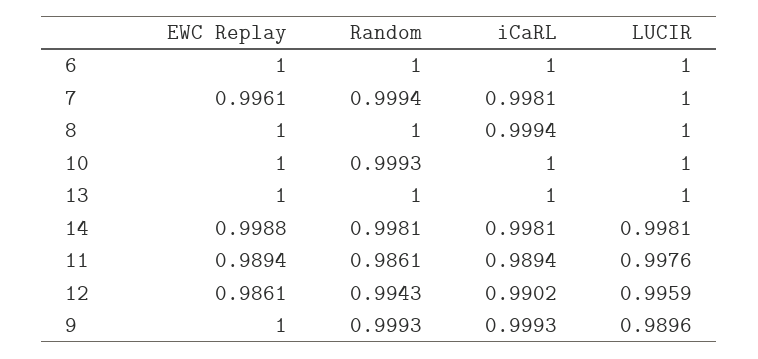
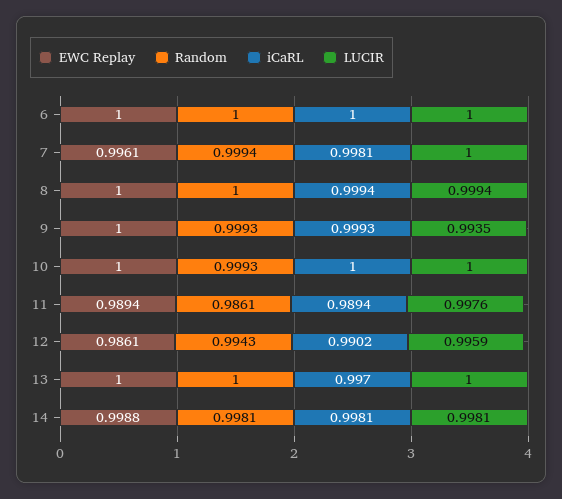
  {
    "EWC Replay": {
      "6": 1,
      "7": 0.9961,
      "8": 1,
      "10": 1,
      "13": 1,
      "14": 0.9988,
      "11": 0.9894,
      "12": 0.9861,
      "9": 1
    },
    "Random": {
      "6": 1,
      "7": 0.9994,
      "8": 1,
      "10": 0.9993,
      "13": 1,
      "14": 0.9981,
      "11": 0.9861,
      "12": 0.9943,
      "9": 0.9993
    },
    "iCaRL": {
      "6": 1,
      "7": 0.9981,
      "8": 0.9994,
      "10": 1,
-     "13": 1,
+     "13": 0.997,
      "14": 0.9981,
      "11": 0.9894,
      "12": 0.9902,
      "9": 0.9993
    },
    "LUCIR": {
      "6": 1,
      "7": 1,
-     "8": 1,
+     "8": 0.9994,
      "10": 1,
      "13": 1,
      "14": 0.9981,
      "11": 0.9976,
      "12": 0.9959,
-     "9": 0.9896
+     "9": 0.9935
    }
  }

